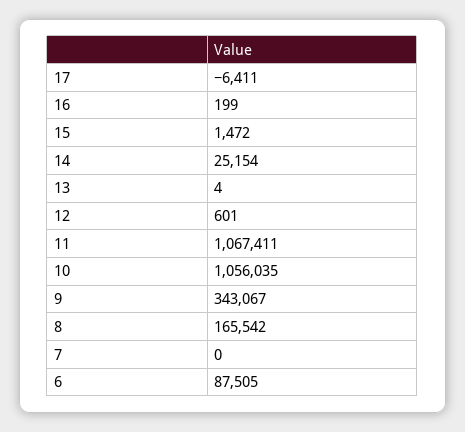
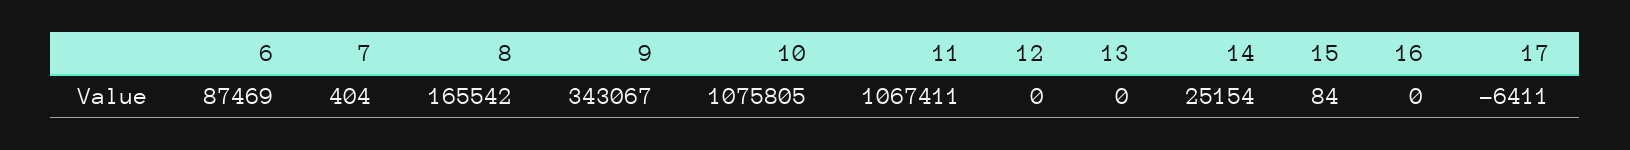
  {
    "17": -6411,
-   "16": 199,
+   "16": 0,
-   "15": 1472,
+   "15": 84,
    "14": 25154,
-   "13": 4,
+   "13": 0,
-   "12": 601,
+   "12": 0,
    "11": 1067411,
-   "10": 1056035,
+   "10": 1075805,
    "9": 343067,
    "8": 165542,
-   "7": 0,
+   "7": 404,
-   "6": 87505
+   "6": 87469
  }

